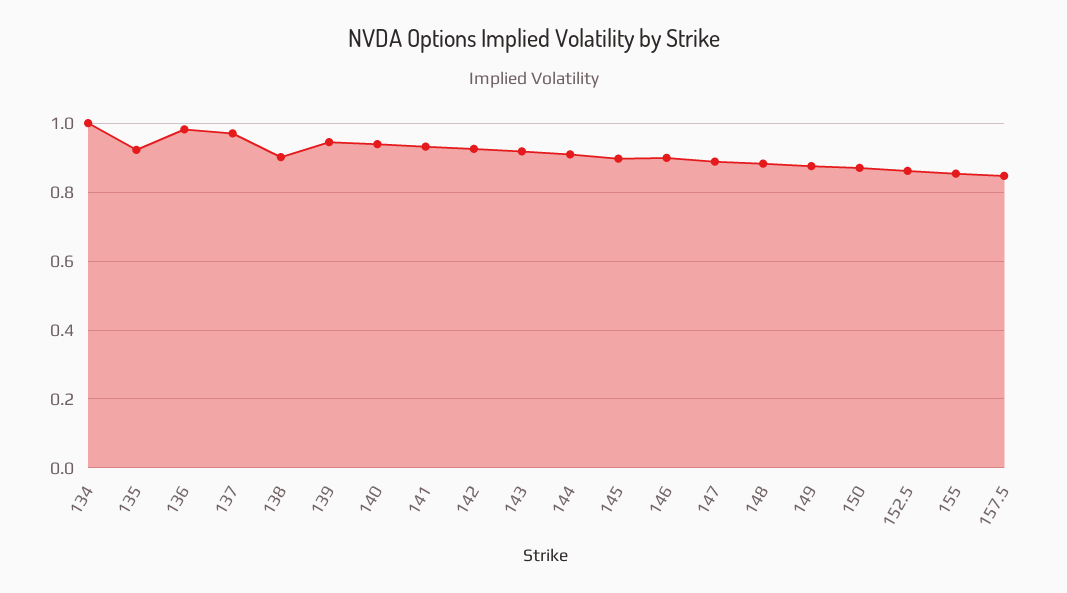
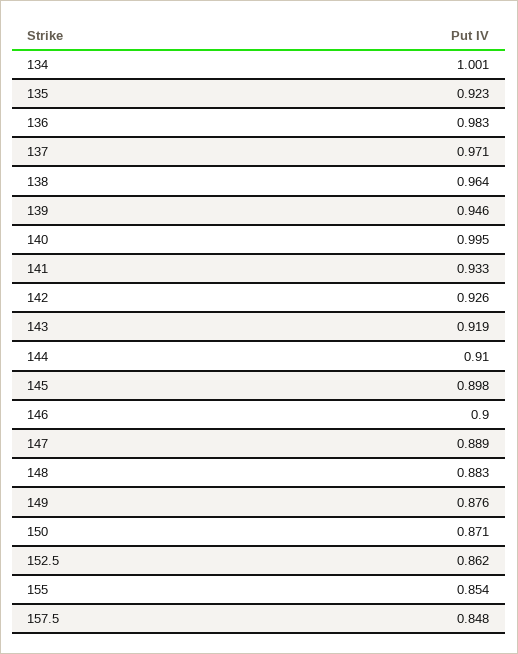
  {
    "134": 1.001,
    "135": 0.923,
    "136": 0.983,
    "137": 0.971,
-   "138": 0.9,
+   "138": 0.964,
    "139": 0.946,
-   "140": 0.94,
+   "140": 0.995,
    "141": 0.933,
    "142": 0.926,
    "143": 0.919,
    "144": 0.91,
    "145": 0.898,
    "146": 0.9,
    "147": 0.889,
    "148": 0.883,
    "149": 0.876,
    "150": 0.871,
    "152.5": 0.862,
    "155": 0.854,
    "157.5": 0.848
  }

